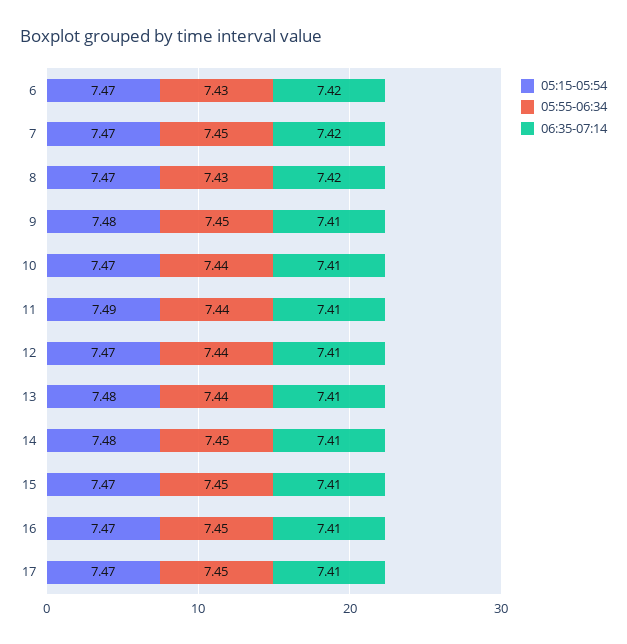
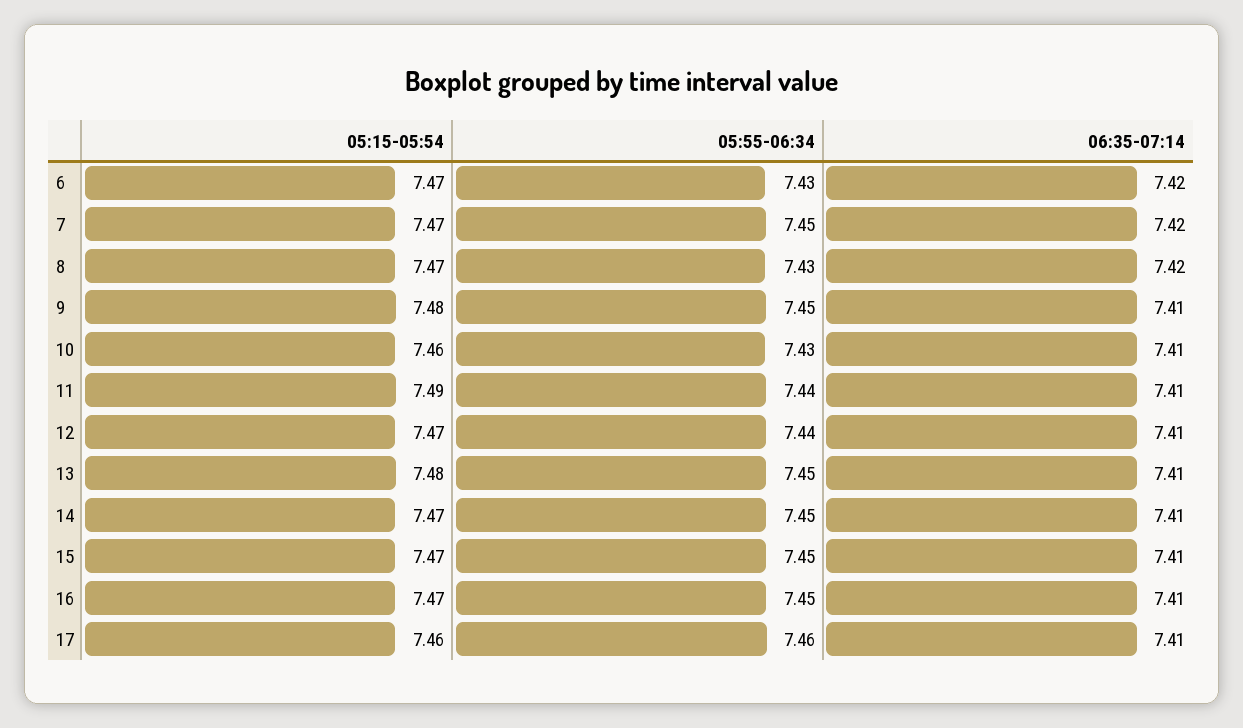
  {
    "05:15-05:54": {
      "6": 7.47,
      "7": 7.47,
      "8": 7.47,
      "9": 7.48,
-     "10": 7.47,
+     "10": 7.46,
      "11": 7.49,
      "12": 7.47,
      "13": 7.48,
-     "14": 7.48,
+     "14": 7.47,
      "15": 7.47,
      "16": 7.47,
-     "17": 7.47
+     "17": 7.46
    },
    "05:55-06:34": {
      "6": 7.43,
      "7": 7.45,
      "8": 7.43,
      "9": 7.45,
-     "10": 7.44,
+     "10": 7.43,
      "11": 7.44,
      "12": 7.44,
-     "13": 7.44,
+     "13": 7.45,
      "14": 7.45,
      "15": 7.45,
      "16": 7.45,
-     "17": 7.45
+     "17": 7.46
    },
    "06:35-07:14": {
      "6": 7.42,
      "7": 7.42,
      "8": 7.42,
      "9": 7.41,
      "10": 7.41,
      "11": 7.41,
      "12": 7.41,
      "13": 7.41,
      "14": 7.41,
      "15": 7.41,
      "16": 7.41,
      "17": 7.41
    }
  }

